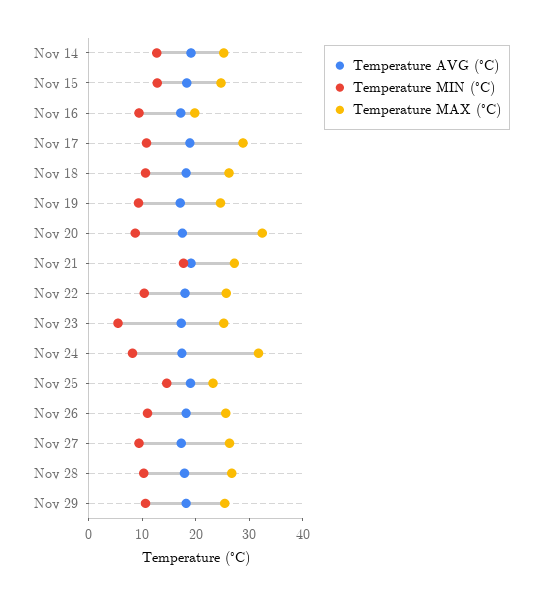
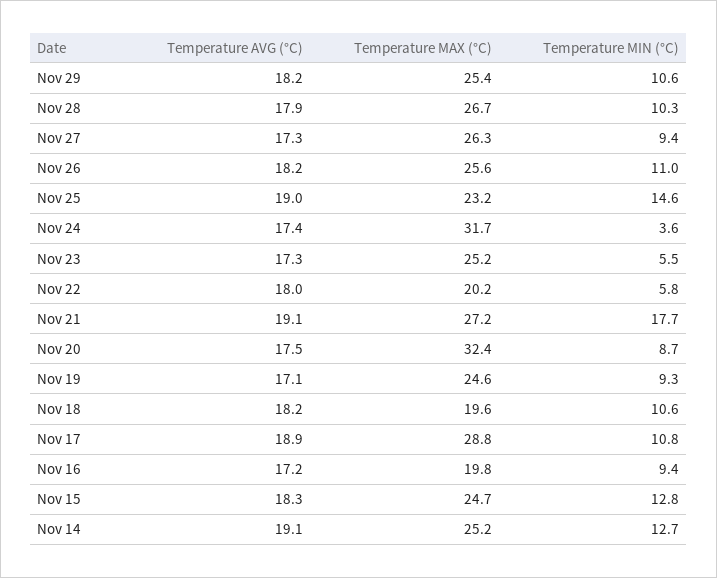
  {
    "Temperature AVG (°C)": {
      "Nov 14": 19.1,
      "Nov 15": 18.3,
      "Nov 16": 17.2,
      "Nov 17": 18.9,
      "Nov 18": 18.2,
      "Nov 19": 17.1,
      "Nov 20": 17.5,
      "Nov 21": 19.1,
      "Nov 22": 18,
      "Nov 23": 17.3,
      "Nov 24": 17.4,
      "Nov 25": 19,
      "Nov 26": 18.2,
      "Nov 27": 17.3,
      "Nov 28": 17.9,
      "Nov 29": 18.2
    },
    "Temperature MIN (°C)": {
      "Nov 14": 12.7,
      "Nov 15": 12.8,
      "Nov 16": 9.4,
      "Nov 17": 10.8,
      "Nov 18": 10.6,
      "Nov 19": 9.3,
      "Nov 20": 8.7,
      "Nov 21": 17.7,
-     "Nov 22": 10,
+     "Nov 22": 5.8,
      "Nov 23": 5.5,
-     "Nov 24": 8,
+     "Nov 24": 3.6,
      "Nov 25": 14.6,
      "Nov 26": 11,
      "Nov 27": 9.4,
      "Nov 28": 10.3,
      "Nov 29": 10.6
    },
    "Temperature MAX (°C)": {
      "Nov 14": 25.2,
      "Nov 15": 24.7,
      "Nov 16": 19.8,
      "Nov 17": 28.8,
-     "Nov 18": 26,
+     "Nov 18": 19.6,
      "Nov 19": 24.6,
      "Nov 20": 32.4,
      "Nov 21": 27.2,
-     "Nov 22": 26,
+     "Nov 22": 20.2,
      "Nov 23": 25.2,
      "Nov 24": 31.7,
      "Nov 25": 23.2,
      "Nov 26": 25.6,
      "Nov 27": 26.3,
      "Nov 28": 26.7,
      "Nov 29": 25.4
    }
  }

